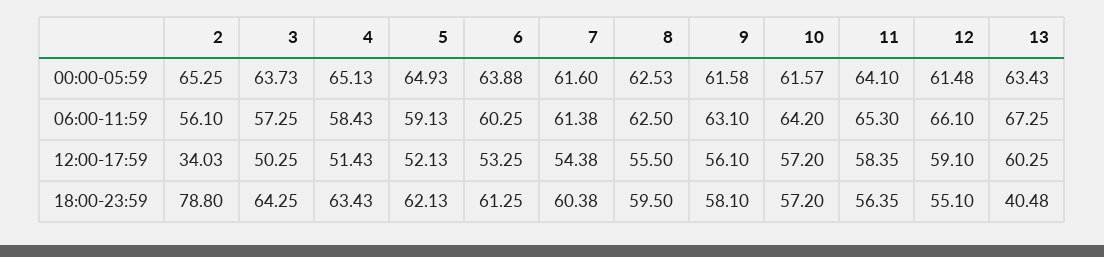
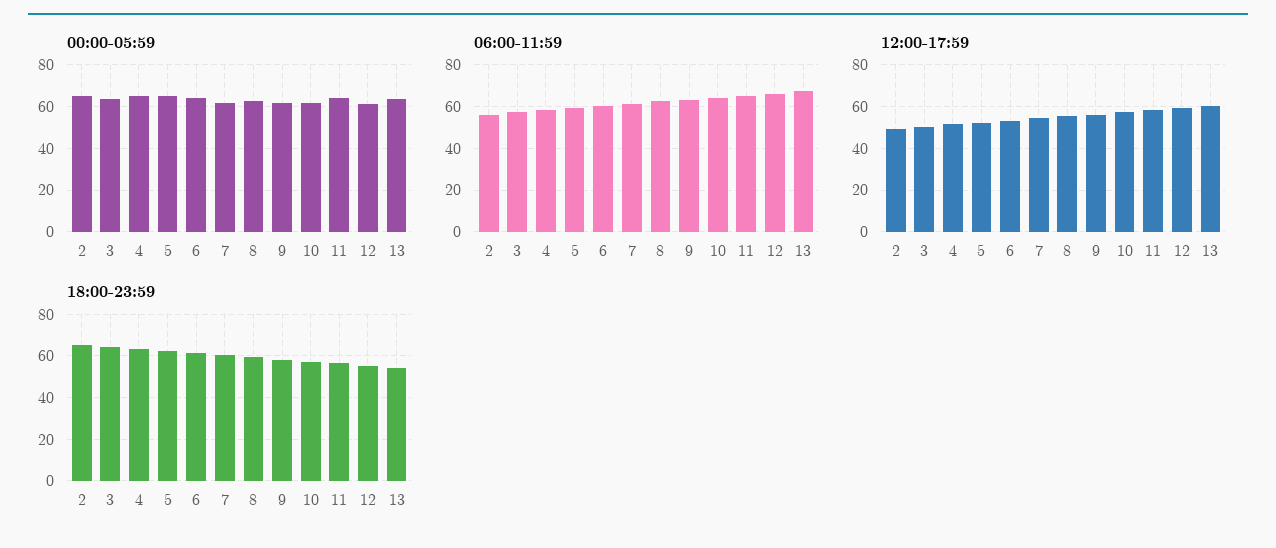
  {
    "00:00-05:59": {
      "2": 65.25,
      "3": 63.73,
      "4": 65.13,
      "5": 64.93,
      "6": 63.88,
      "7": 61.6,
      "8": 62.53,
      "9": 61.58,
      "10": 61.57,
      "11": 64.1,
      "12": 61.48,
      "13": 63.43
    },
    "06:00-11:59": {
      "2": 56.1,
      "3": 57.25,
      "4": 58.43,
      "5": 59.13,
      "6": 60.25,
      "7": 61.38,
      "8": 62.5,
      "9": 63.1,
      "10": 64.2,
      "11": 65.3,
      "12": 66.1,
      "13": 67.25
    },
    "12:00-17:59": {
-     "2": 34.03,
+     "2": 50,
      "3": 50.25,
      "4": 51.43,
      "5": 52.13,
      "6": 53.25,
      "7": 54.38,
      "8": 55.5,
      "9": 56.1,
      "10": 57.2,
      "11": 58.35,
      "12": 59.1,
      "13": 60.25
    },
    "18:00-23:59": {
-     "2": 78.8,
+     "2": 65,
      "3": 64.25,
      "4": 63.43,
      "5": 62.13,
      "6": 61.25,
      "7": 60.38,
      "8": 59.5,
      "9": 58.1,
      "10": 57.2,
      "11": 56.35,
      "12": 55.1,
-     "13": 40.48
+     "13": 55
    }
  }

